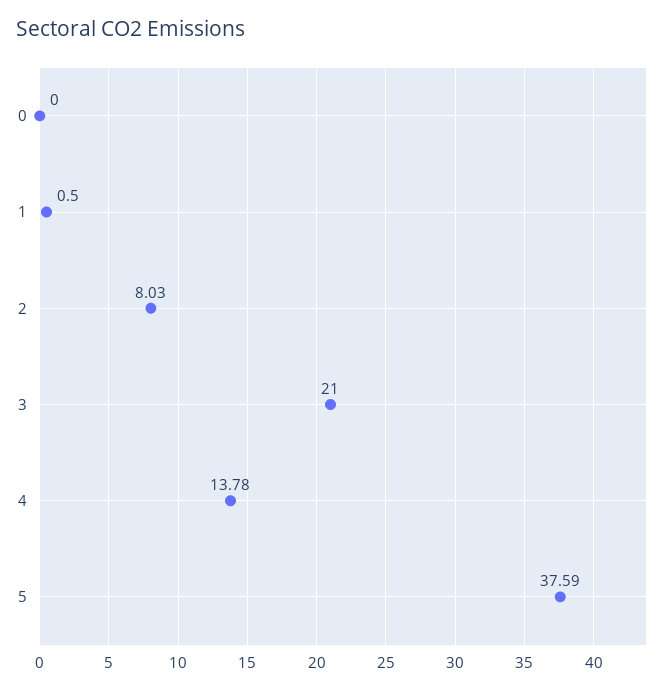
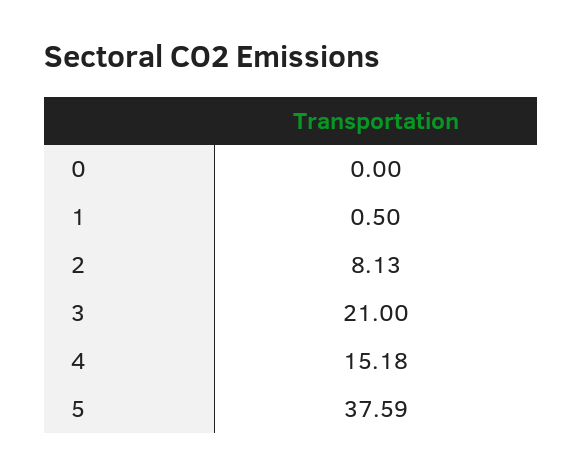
  {
    "0": 0,
    "1": 0.5,
-   "2": 8.03,
+   "2": 8.13,
    "3": 21,
-   "4": 13.78,
+   "4": 15.18,
    "5": 37.59
  }

